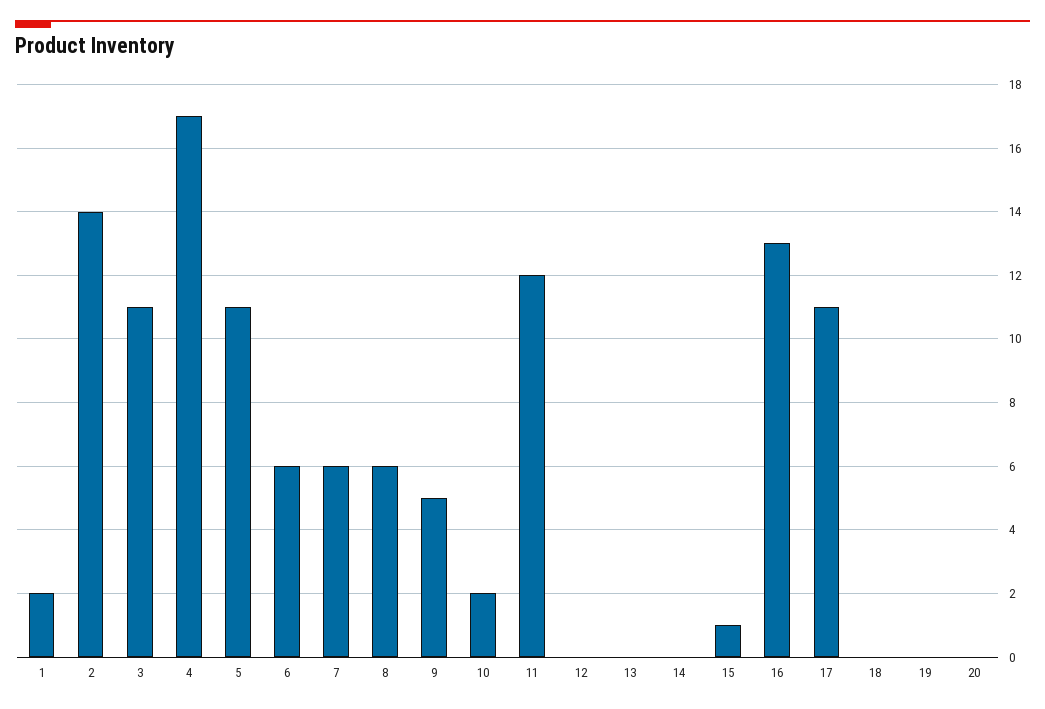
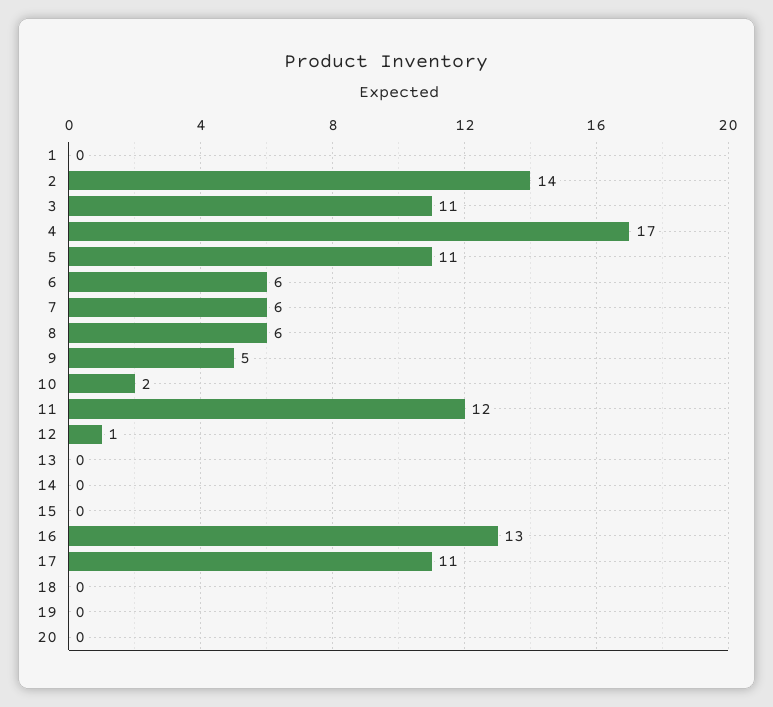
  {
-   "1": 2,
+   "1": 0,
    "2": 14,
    "3": 11,
    "4": 17,
    "5": 11,
    "6": 6,
    "7": 6,
    "8": 6,
    "9": 5,
    "10": 2,
    "11": 12,
-   "12": 0,
+   "12": 1,
    "13": 0,
    "14": 0,
-   "15": 1,
+   "15": 0,
    "16": 13,
    "17": 11,
    "18": 0,
    "19": 0,
    "20": 0
  }

